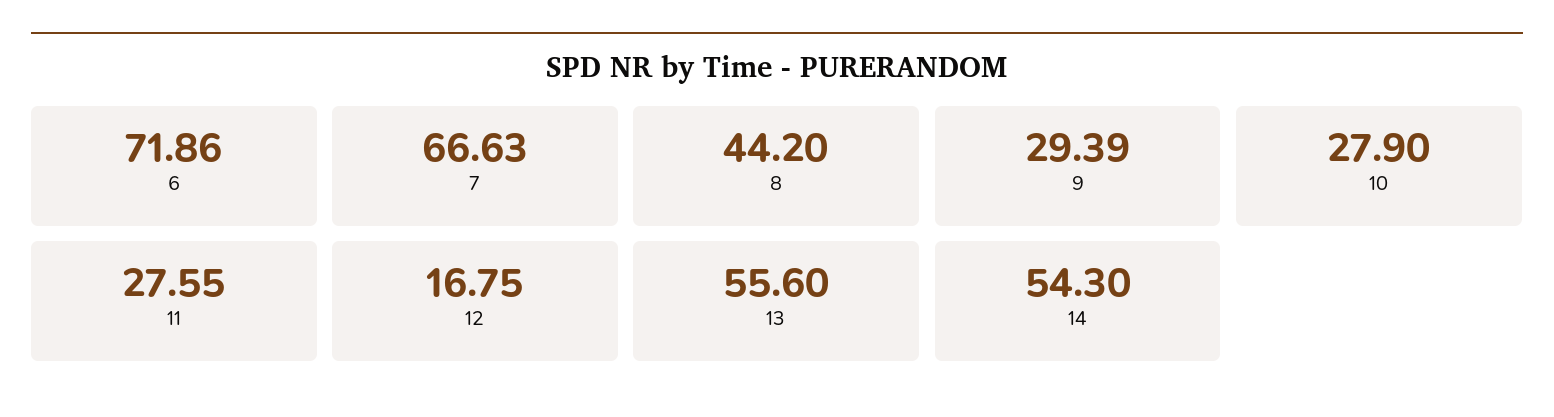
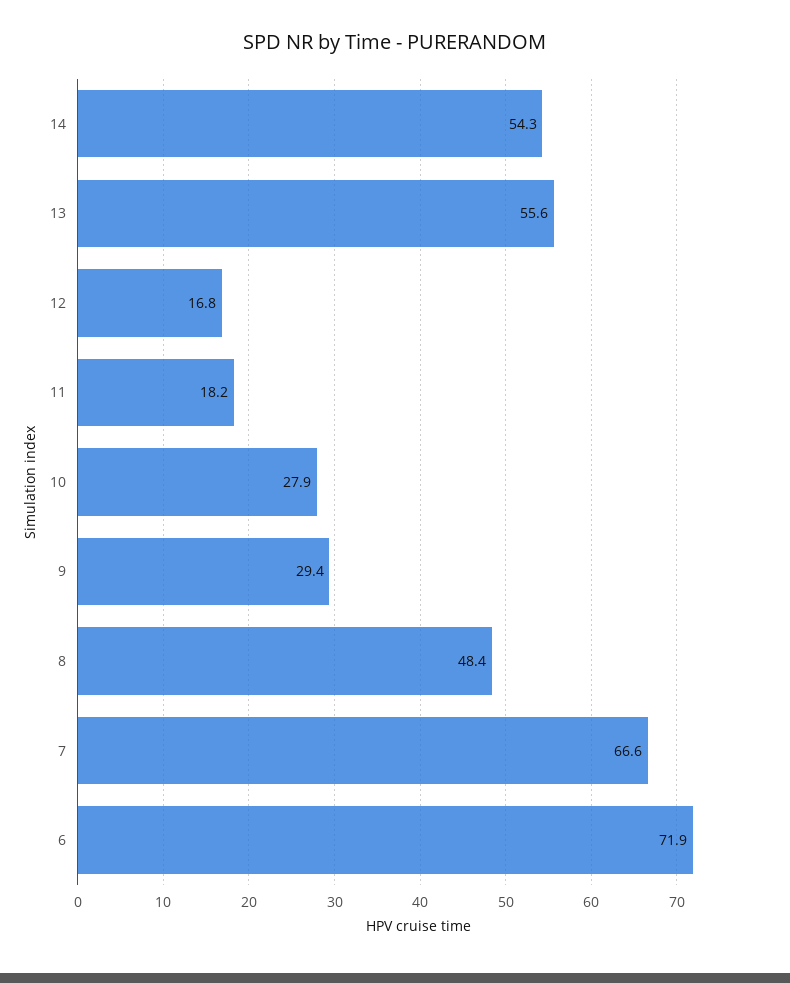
  {
    "6": 71.86,
    "7": 66.63,
-   "8": 44.2,
+   "8": 48.4,
    "9": 29.39,
    "10": 27.9,
-   "11": 27.55,
+   "11": 18.2,
    "12": 16.75,
    "13": 55.6,
    "14": 54.3
  }

